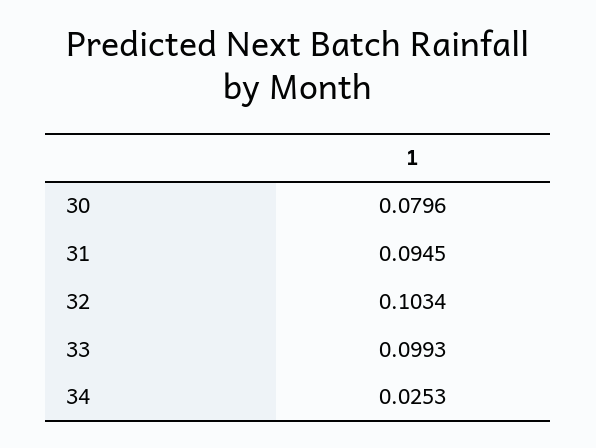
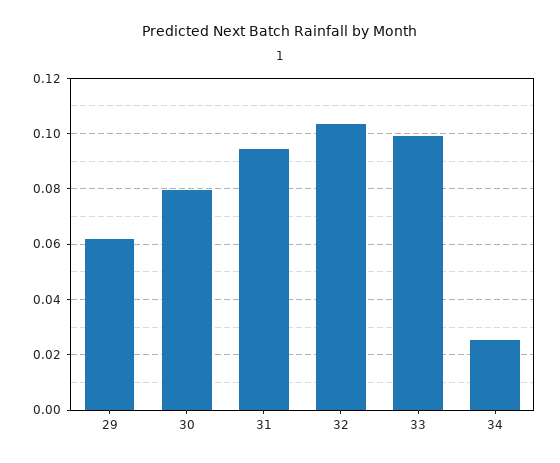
  {
    "30": 0.0796,
    "31": 0.0945,
    "32": 0.1034,
    "33": 0.0993,
-   "34": 0.0253
+   "34": 0.0253,
+   "29": 0.0625
  }

